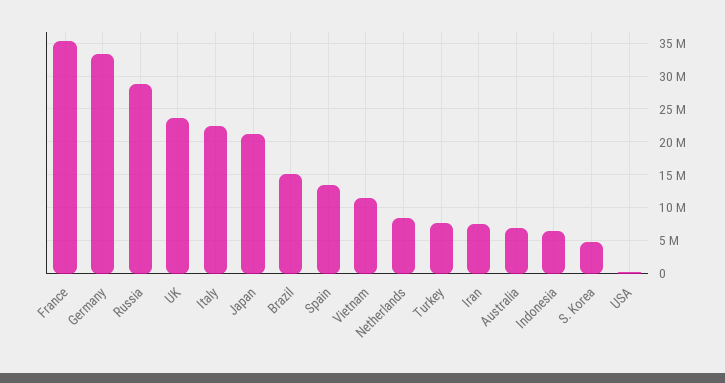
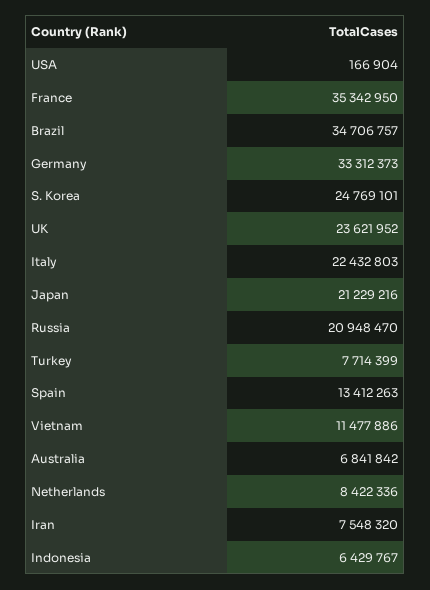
  {
    "France": 35342950,
    "Germany": 33312373,
-   "Russia": 29000000,
+   "Russia": 20948470,
    "UK": 23621952,
    "Italy": 22432803,
    "Japan": 21229216,
-   "Brazil": 15000000,
+   "Brazil": 34706757,
    "Spain": 13412263,
    "Vietnam": 11477886,
    "Netherlands": 8422336,
    "Turkey": 7714399,
    "Iran": 7548320,
    "Australia": 6841842,
    "Indonesia": 6429767,
-   "S. Korea": 5000000,
+   "S. Korea": 24769101,
    "USA": 166904
  }

